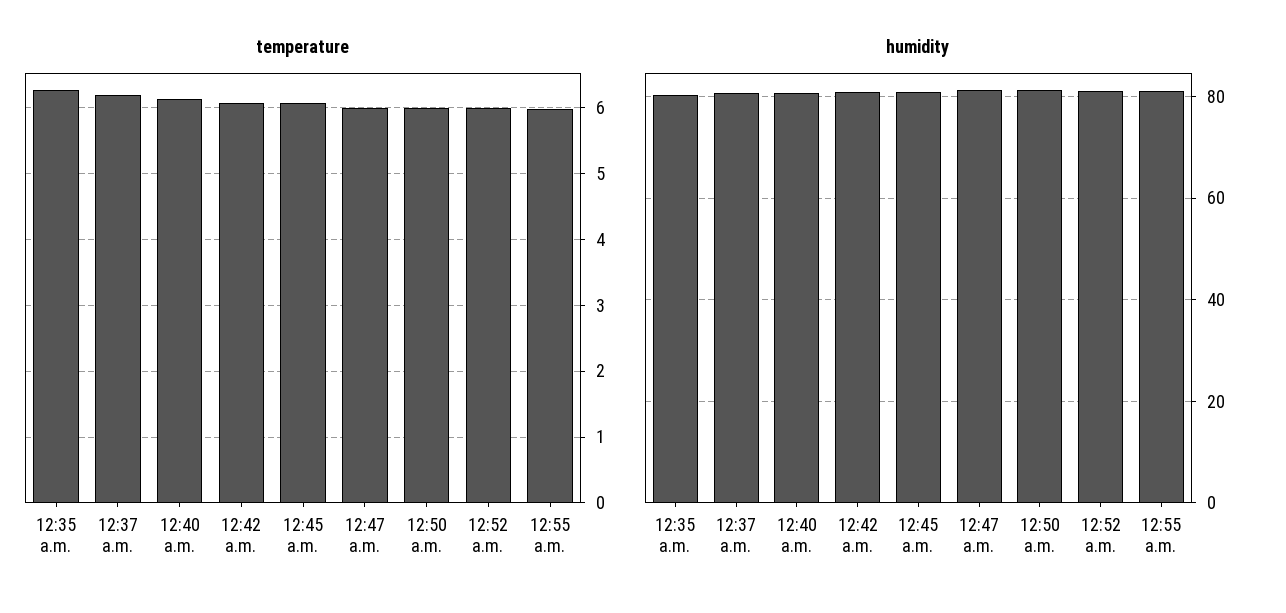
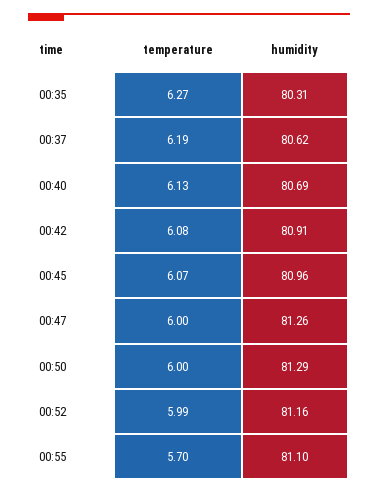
  {
    "temperature": {
      "12:35 a.m.": 6.27,
      "12:37 a.m.": 6.19,
      "12:40 a.m.": 6.13,
      "12:42 a.m.": 6.08,
      "12:45 a.m.": 6.07,
      "12:47 a.m.": 6,
      "12:50 a.m.": 6,
      "12:52 a.m.": 5.99,
-     "12:55 a.m.": 6
+     "12:55 a.m.": 5.7
    },
    "humidity": {
      "12:35 a.m.": 80.31,
      "12:37 a.m.": 80.62,
      "12:40 a.m.": 80.69,
      "12:42 a.m.": 80.91,
      "12:45 a.m.": 80.96,
      "12:47 a.m.": 81.26,
      "12:50 a.m.": 81.29,
      "12:52 a.m.": 81.16,
      "12:55 a.m.": 81.1
    }
  }

